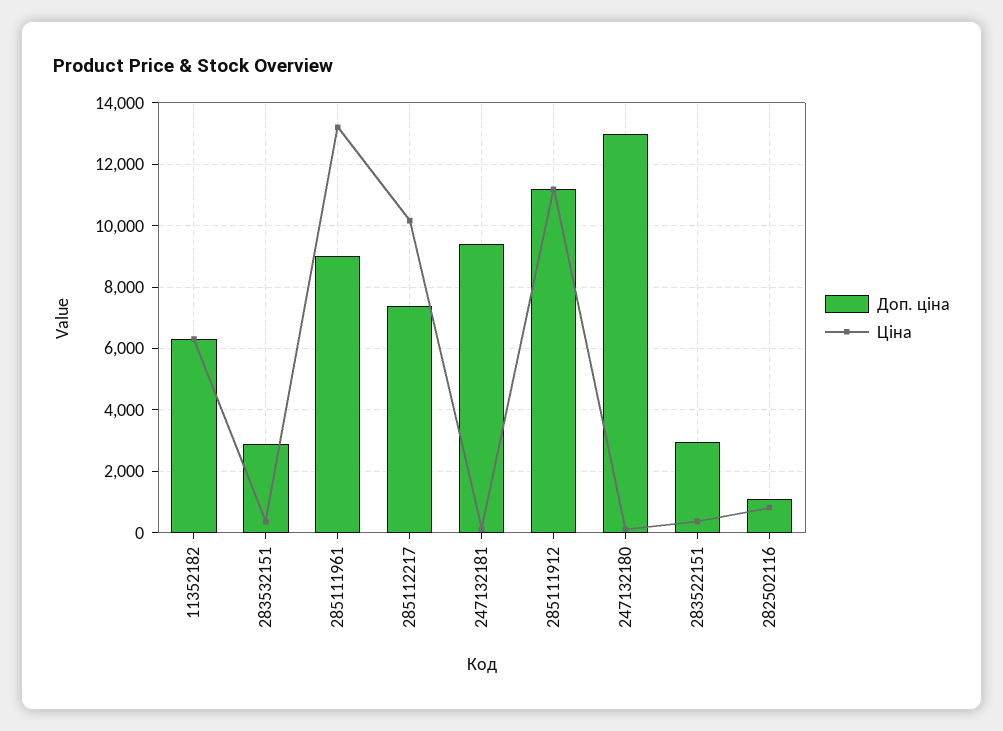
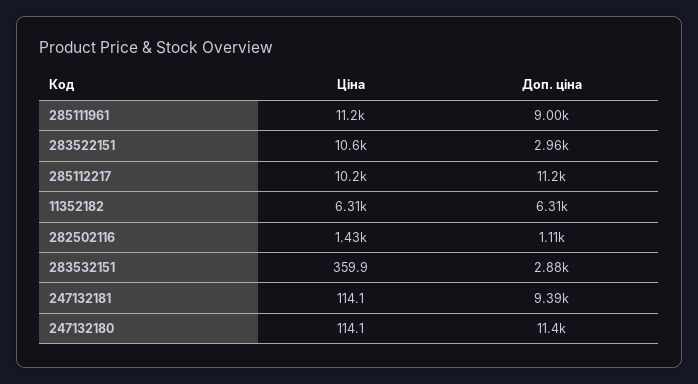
  {
    "Доп. ціна": {
      "11352182": 6310,
      "283532151": 2880,
      "285111961": 9000,
-     "285112217": 7400,
+     "285112217": 11200,
      "247132181": 9390,
-     "285111912": 11200,
-     "247132180": 13000,
+     "247132180": 11400,
      "283522151": 2960,
      "282502116": 1110
    },
    "Ціна": {
      "11352182": 6310,
      "283532151": 359.9,
-     "285111961": 13200,
+     "285111961": 11200,
      "285112217": 10200,
      "247132181": 114.1,
-     "285111912": 11200,
      "247132180": 114.1,
-     "283522151": 400,
+     "283522151": 10600,
-     "282502116": 800
+     "282502116": 1430
    }
  }

